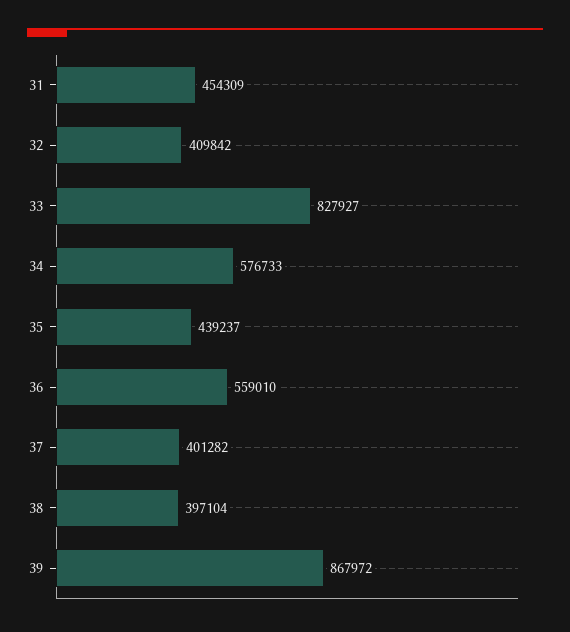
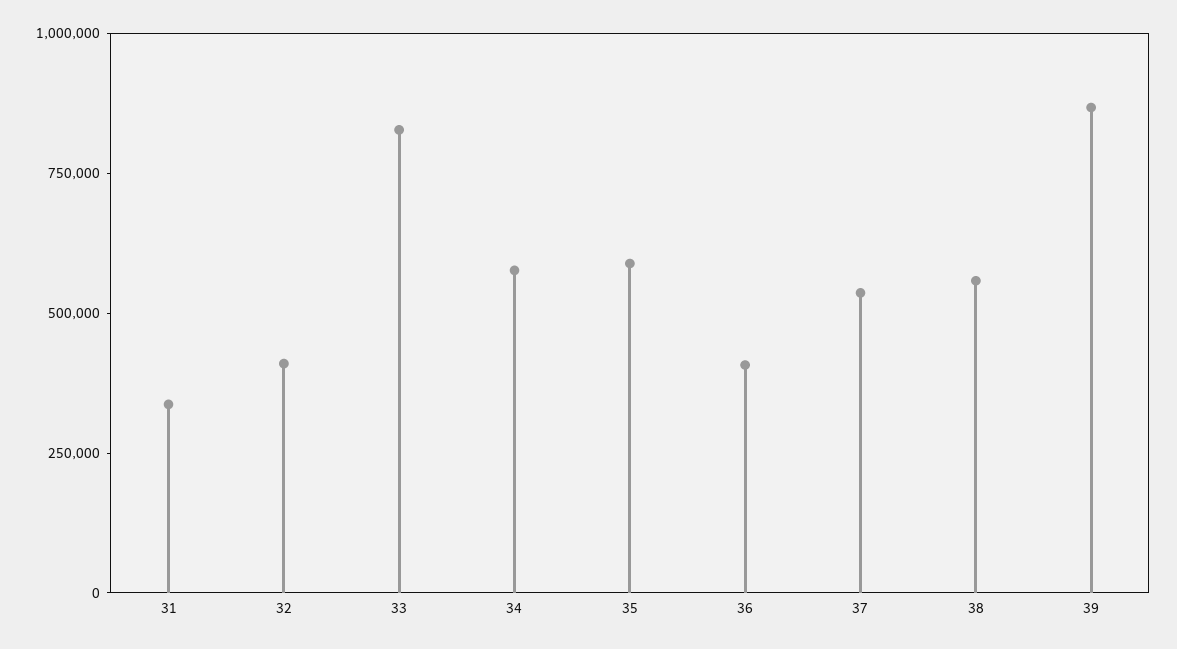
  {
-   "31": 454309,
+   "31": 350000,
    "32": 409842,
    "33": 827927,
    "34": 576733,
-   "35": 439237,
+   "35": 600000,
-   "36": 559010,
+   "36": 400000,
-   "37": 401282,
+   "37": 550000,
-   "38": 397104,
+   "38": 550000,
    "39": 867972
  }

